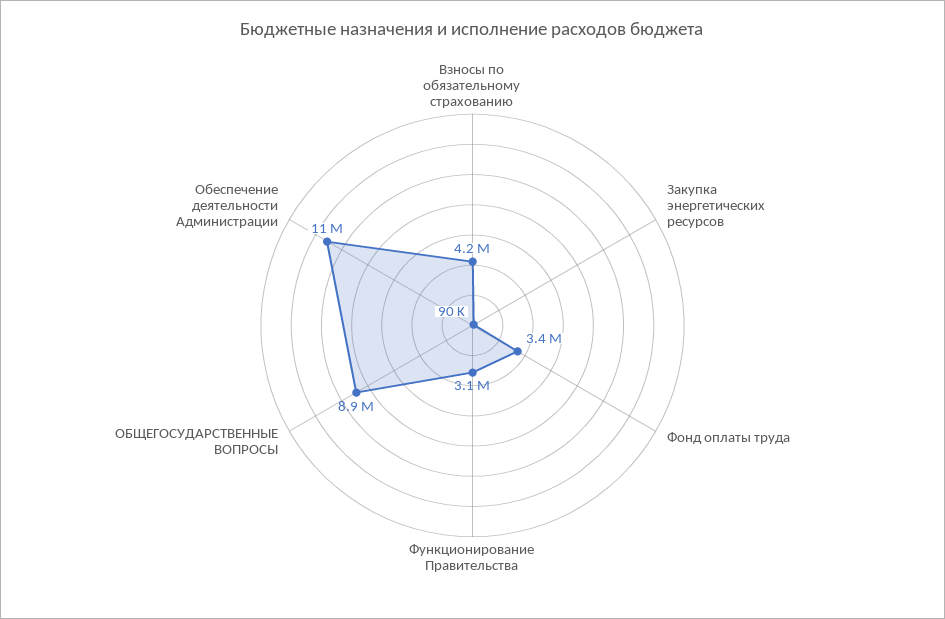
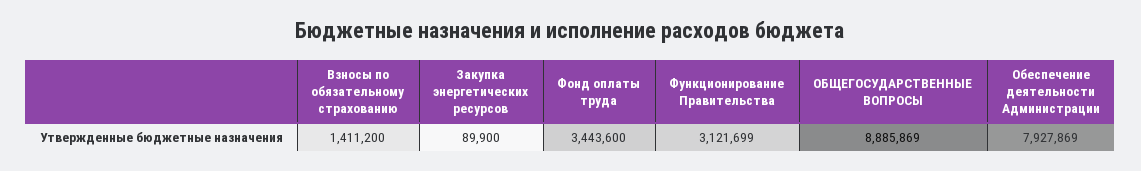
  {
-   "Взносы по обязательному страхованию": 4200000,
+   "Взносы по обязательному страхованию": 1411200,
    "Закупка энергетических ресурсов": 89900,
    "Фонд оплаты труда": 3443600,
    "Функционирование Правительства": 3121699,
    "ОБЩЕГОСУДАРСТВЕННЫЕ ВОПРОСЫ": 8885869,
-   "Обеспечение деятельности Администрации": 11000000
+   "Обеспечение деятельности Администрации": 7927869
  }

